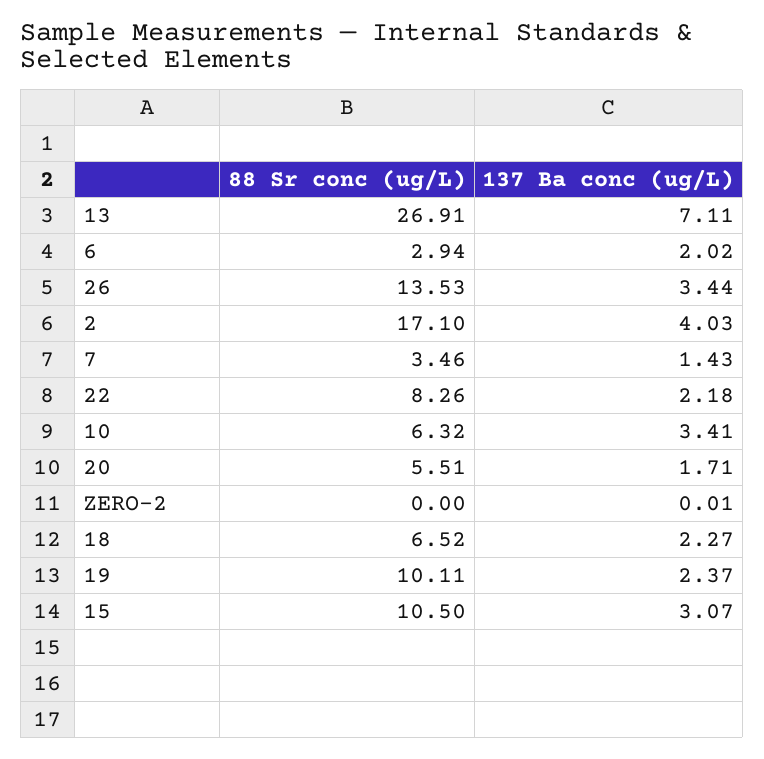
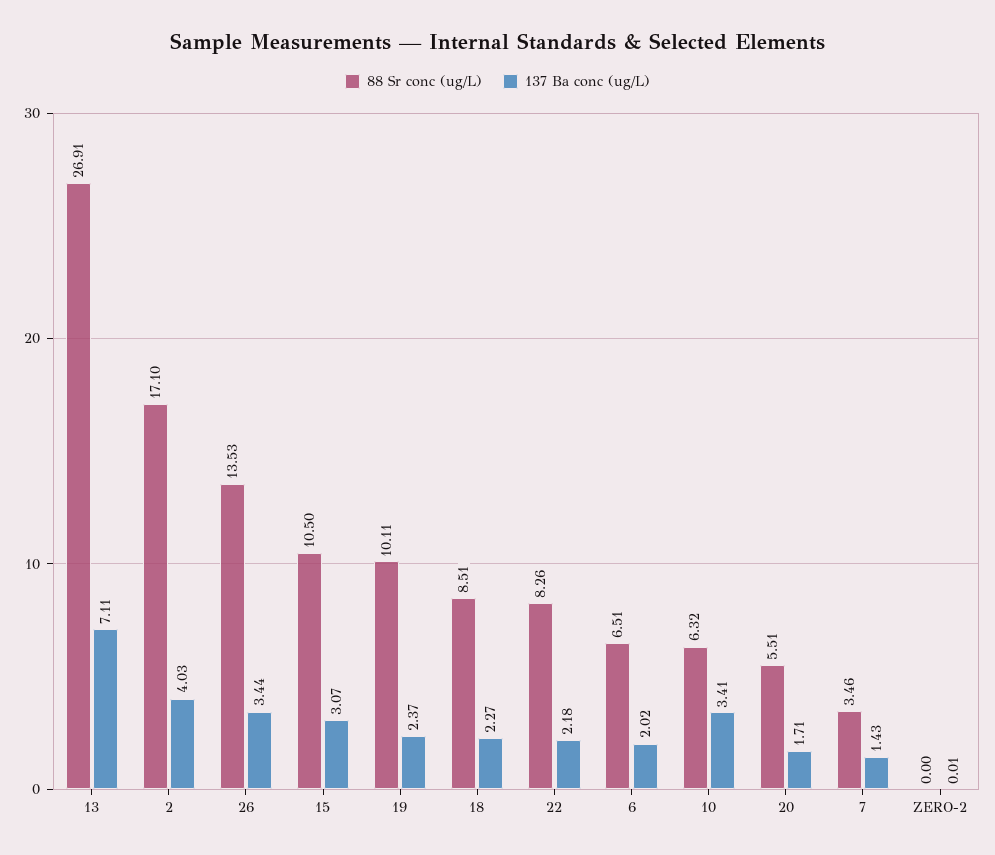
  {
    "88 Sr conc (ug/L)": {
      "13": 26.91,
-     "6": 2.94,
+     "6": 6.51,
      "26": 13.53,
      "2": 17.1,
      "7": 3.46,
      "22": 8.26,
      "10": 6.32,
      "20": 5.51,
      "ZERO-2": 0,
-     "18": 6.52,
+     "18": 8.51,
      "19": 10.11,
      "15": 10.5
    },
    "137 Ba conc (ug/L)": {
      "13": 7.11,
      "6": 2.02,
      "26": 3.44,
      "2": 4.03,
      "7": 1.43,
      "22": 2.18,
      "10": 3.41,
      "20": 1.71,
      "ZERO-2": 0.01,
      "18": 2.27,
      "19": 2.37,
      "15": 3.07
    }
  }

